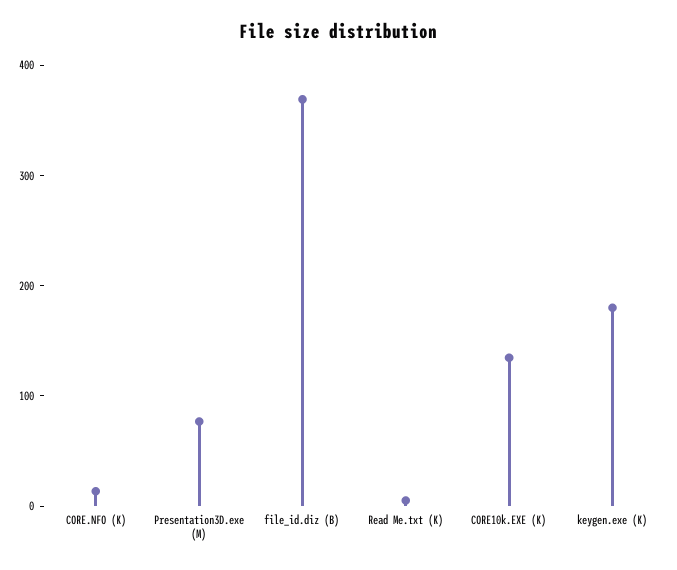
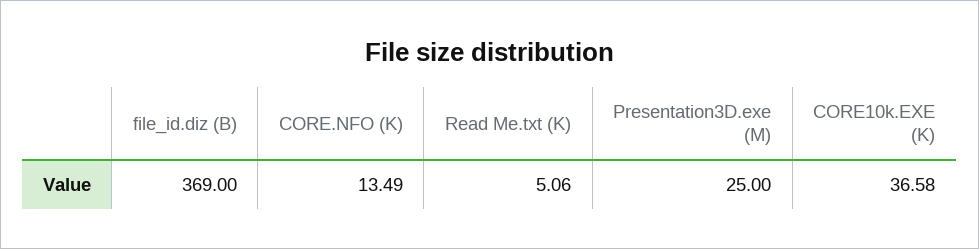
  {
    "CORE.NFO (K)": 13.49,
-   "Presentation3D.exe (M)": 80,
+   "Presentation3D.exe (M)": 25,
    "file_id.diz (B)": 369,
    "Read Me.txt (K)": 5.06,
-   "CORE10k.EXE (K)": 140,
+   "CORE10k.EXE (K)": 36.58
-   "keygen.exe (K)": 180
  }

